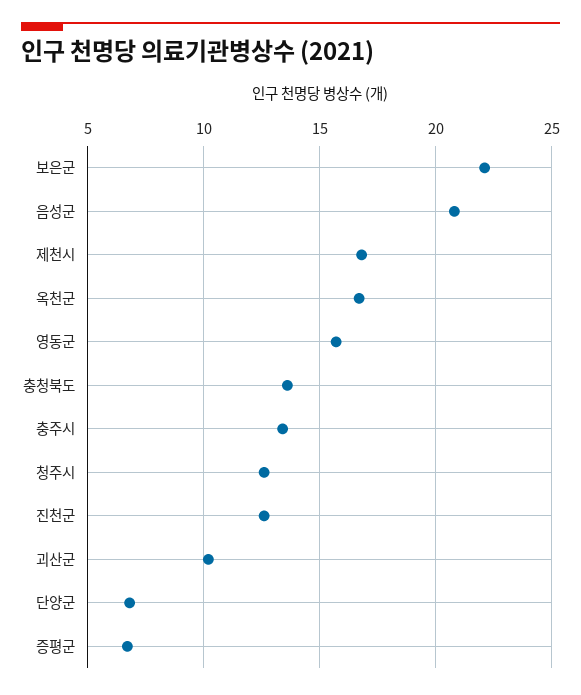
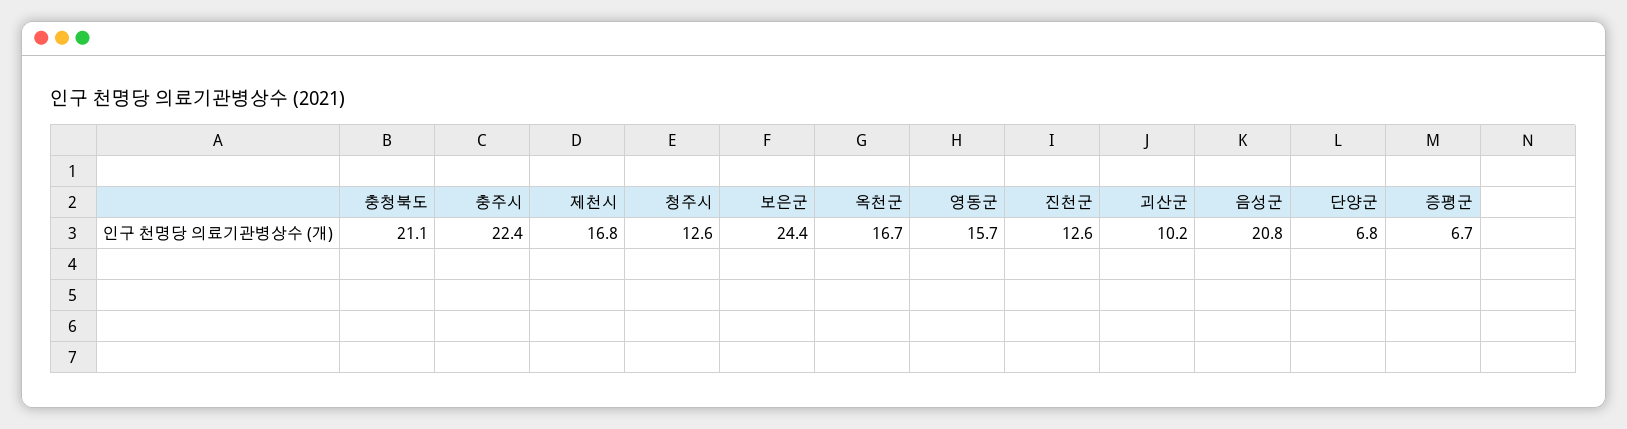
  {
-   "보은군": 22,
+   "보은군": 24.4,
    "음성군": 20.8,
    "제천시": 16.8,
    "옥천군": 16.7,
    "영동군": 15.7,
-   "충청북도": 13.5,
+   "충청북도": 21.1,
-   "충주시": 13.5,
+   "충주시": 22.4,
    "청주시": 12.6,
    "진천군": 12.6,
    "괴산군": 10.2,
    "단양군": 6.8,
    "증평군": 6.7
  }

